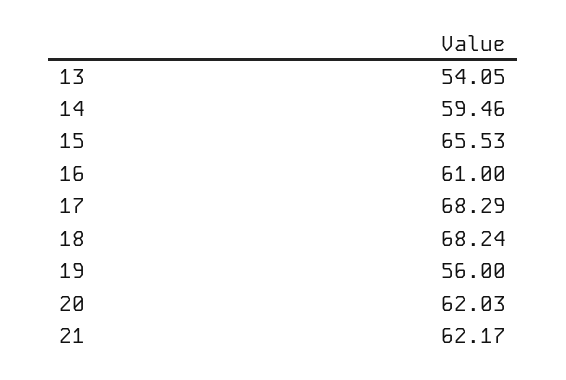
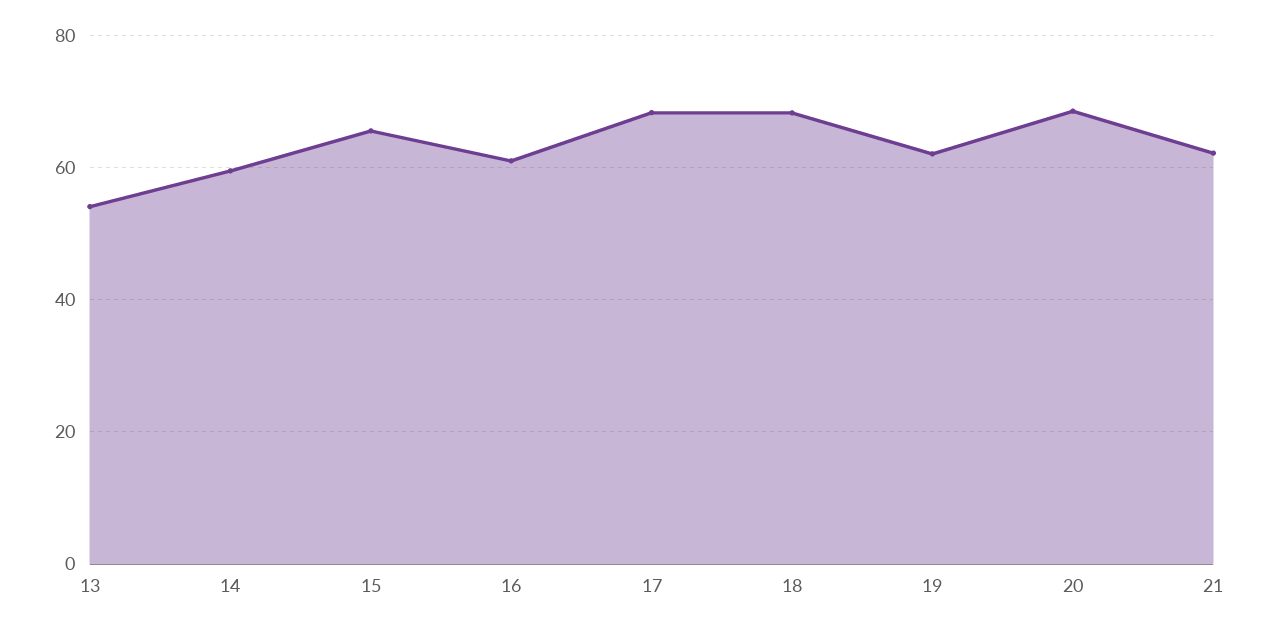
  {
    "13": 54.05,
    "14": 59.46,
    "15": 65.53,
    "16": 61,
    "17": 68.29,
    "18": 68.24,
-   "19": 56,
+   "19": 62,
-   "20": 62.03,
+   "20": 68,
    "21": 62.17
  }

